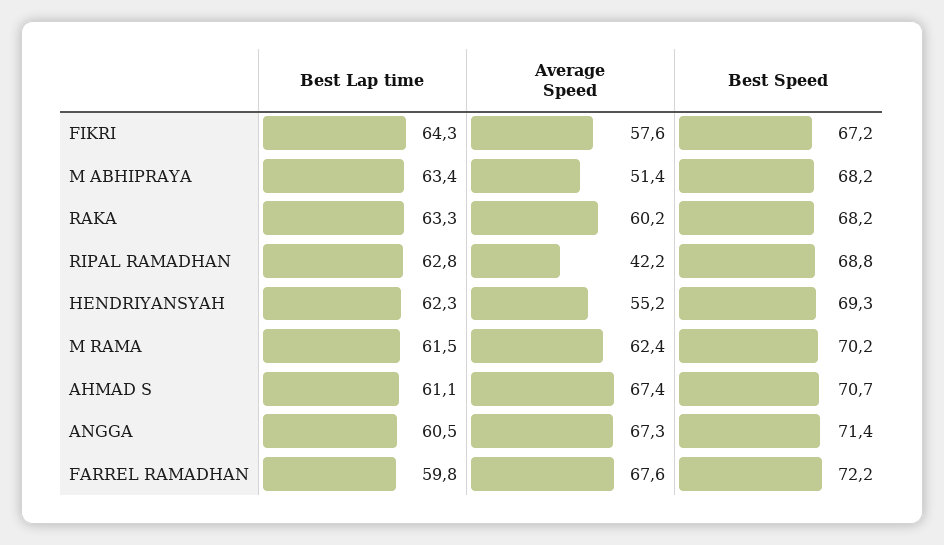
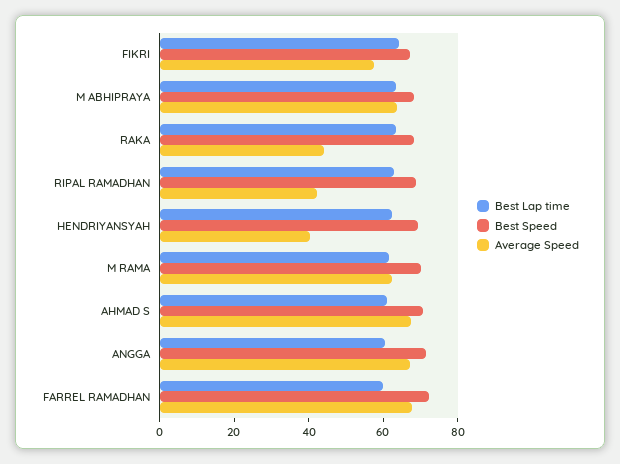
  {
    "Best Lap time": {
      "FIKRI": 64.3,
      "M ABHIPRAYA": 63.4,
      "RAKA": 63.3,
      "RIPAL RAMADHAN": 62.8,
      "HENDRIYANSYAH": 62.3,
      "M RAMA": 61.5,
      "AHMAD S": 61.1,
      "ANGGA": 60.5,
      "FARREL RAMADHAN": 59.8
    },
    "Average Speed": {
      "FIKRI": 57.6,
-     "M ABHIPRAYA": 51.4,
+     "M ABHIPRAYA": 65,
-     "RAKA": 60.2,
+     "RAKA": 45,
      "RIPAL RAMADHAN": 42.2,
-     "HENDRIYANSYAH": 55.2,
+     "HENDRIYANSYAH": 40,
      "M RAMA": 62.4,
      "AHMAD S": 67.4,
      "ANGGA": 67.3,
      "FARREL RAMADHAN": 67.6
    },
    "Best Speed": {
      "FIKRI": 67.2,
      "M ABHIPRAYA": 68.2,
      "RAKA": 68.2,
      "RIPAL RAMADHAN": 68.8,
      "HENDRIYANSYAH": 69.3,
      "M RAMA": 70.2,
      "AHMAD S": 70.7,
      "ANGGA": 71.4,
      "FARREL RAMADHAN": 72.2
    }
  }

